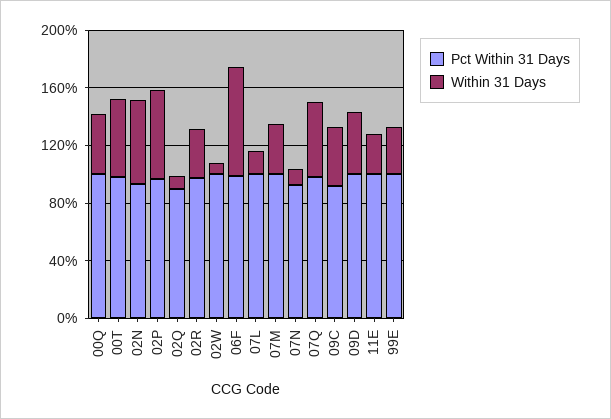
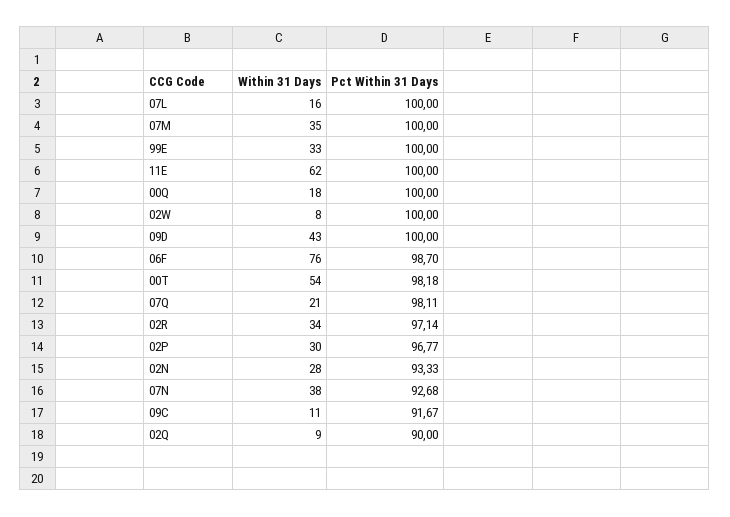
  {
    "Pct Within 31 Days": {
      "00Q": 100,
      "00T": 98.18,
      "02N": 93.33,
      "02P": 96.77,
      "02Q": 90,
      "02R": 97.14,
      "02W": 100,
      "06F": 98.7,
      "07L": 100,
      "07M": 100,
      "07N": 92.68,
      "07Q": 98.11,
      "09C": 91.67,
      "09D": 100,
      "11E": 100,
      "99E": 100
    },
    "Within 31 Days": {
-     "00Q": 40,
+     "00Q": 18,
      "00T": 54,
-     "02N": 60,
+     "02N": 28,
-     "02P": 60,
+     "02P": 30,
      "02Q": 9,
      "02R": 34,
      "02W": 8,
      "06F": 76,
      "07L": 16,
      "07M": 35,
-     "07N": 10,
+     "07N": 38,
-     "07Q": 50,
+     "07Q": 21,
-     "09C": 40,
+     "09C": 11,
      "09D": 43,
-     "11E": 30,
+     "11E": 62,
      "99E": 33
    }
  }

